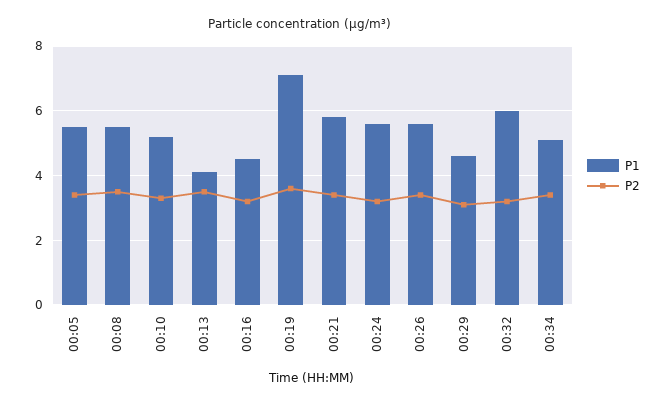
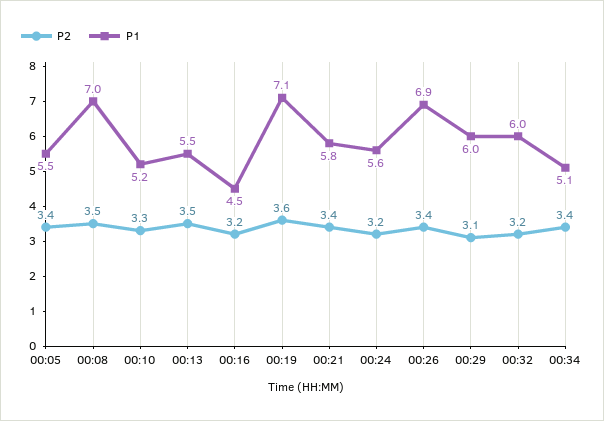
  {
    "P1": {
      "00:05": 5.5,
-     "00:08": 5.5,
+     "00:08": 7,
      "00:10": 5.2,
-     "00:13": 4,
+     "00:13": 5.5,
      "00:16": 4.5,
      "00:19": 7.1,
      "00:21": 5.8,
      "00:24": 5.6,
-     "00:26": 5.5,
+     "00:26": 6.9,
-     "00:29": 4.5,
+     "00:29": 6,
      "00:32": 6,
      "00:34": 5.1
    },
    "P2": {
      "00:05": 3.4,
      "00:08": 3.5,
      "00:10": 3.3,
      "00:13": 3.5,
      "00:16": 3.2,
      "00:19": 3.6,
      "00:21": 3.4,
      "00:24": 3.2,
      "00:26": 3.4,
      "00:29": 3.1,
      "00:32": 3.2,
      "00:34": 3.4
    }
  }

